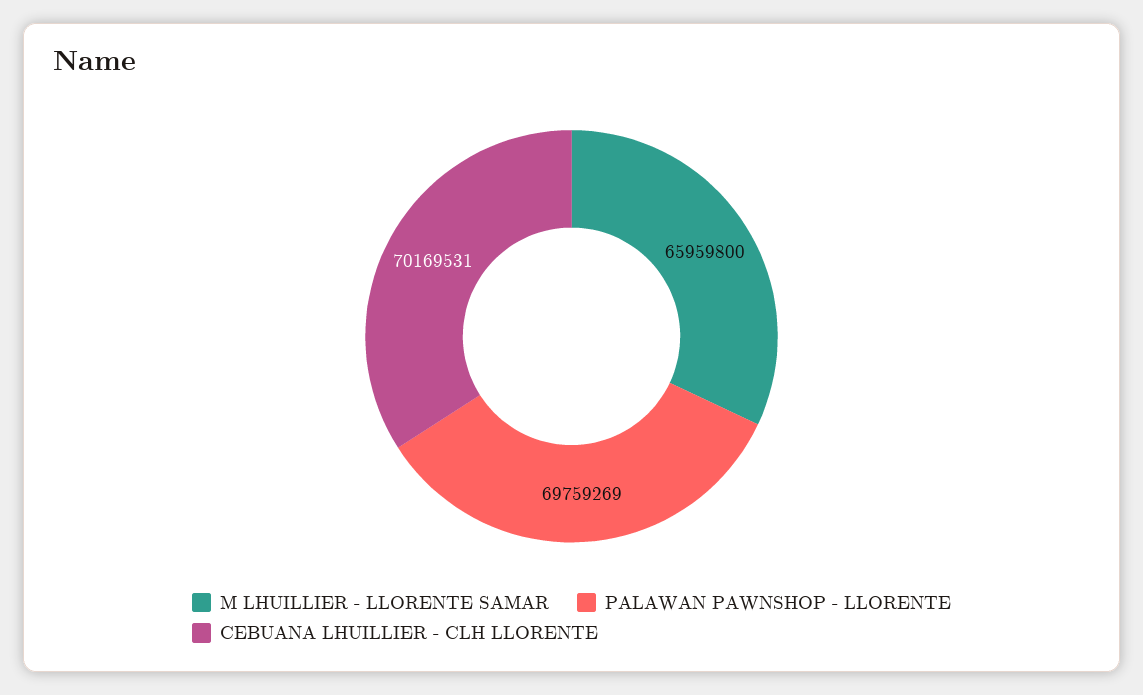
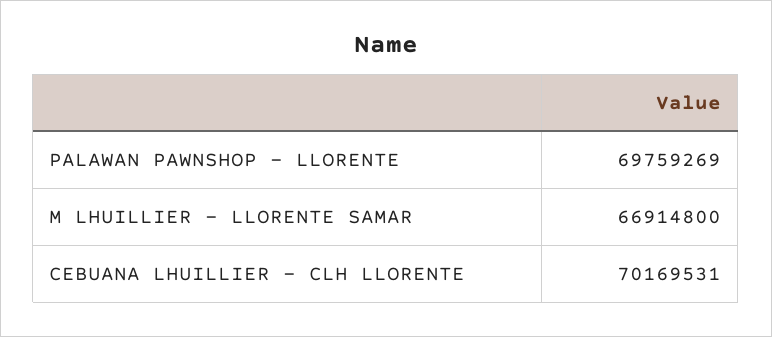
  {
-   "M LHUILLIER - LLORENTE SAMAR": 65959800,
+   "M LHUILLIER - LLORENTE SAMAR": 66914800,
    "PALAWAN PAWNSHOP - LLORENTE": 69759269,
    "CEBUANA LHUILLIER - CLH LLORENTE": 70169531
  }

